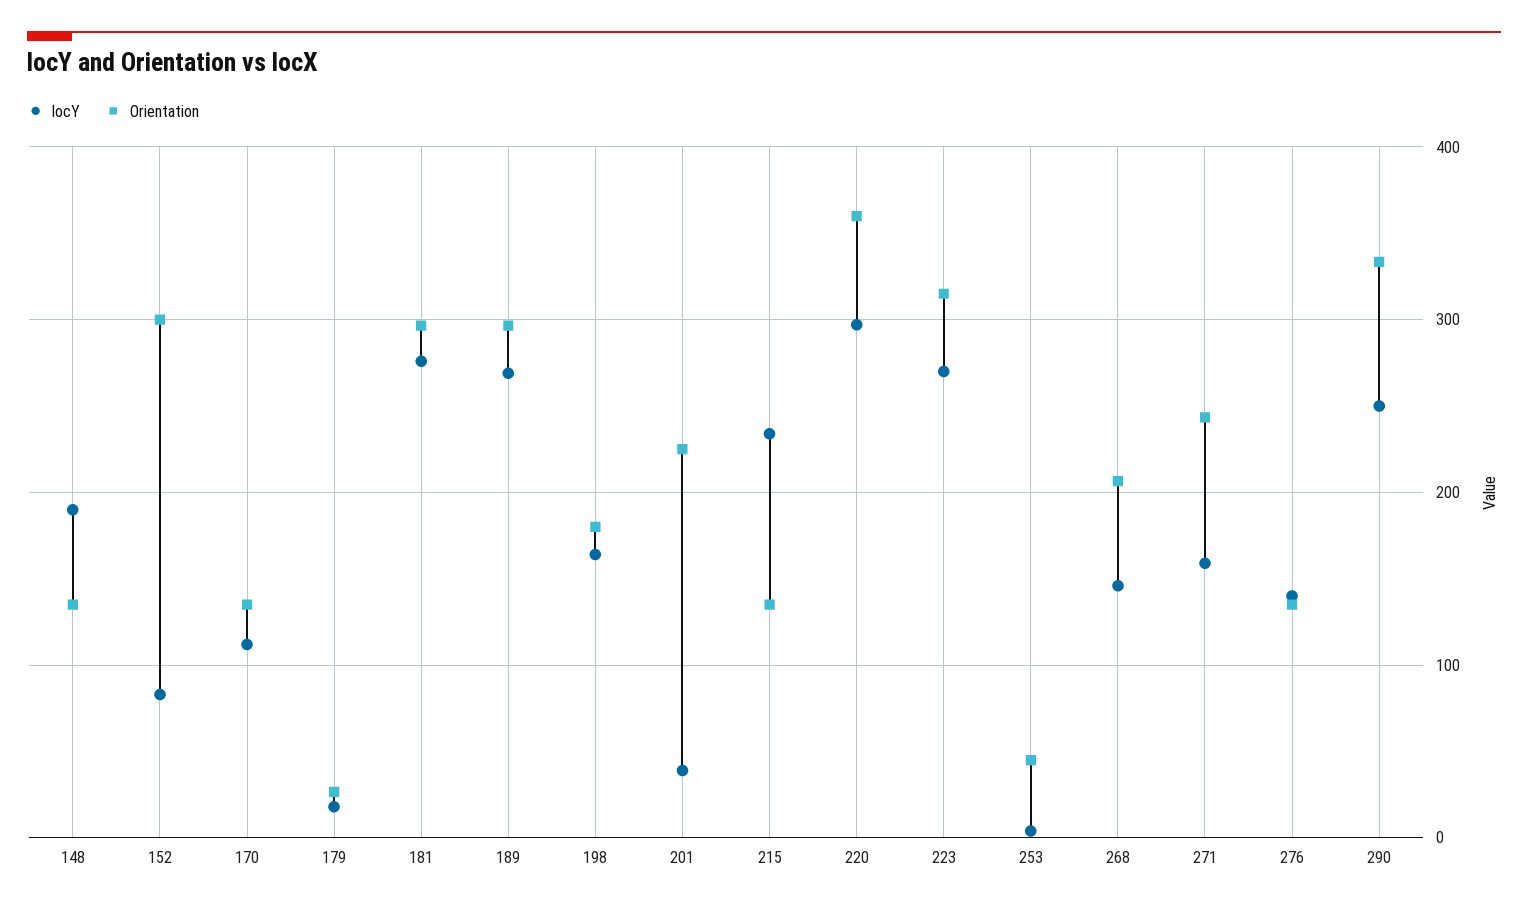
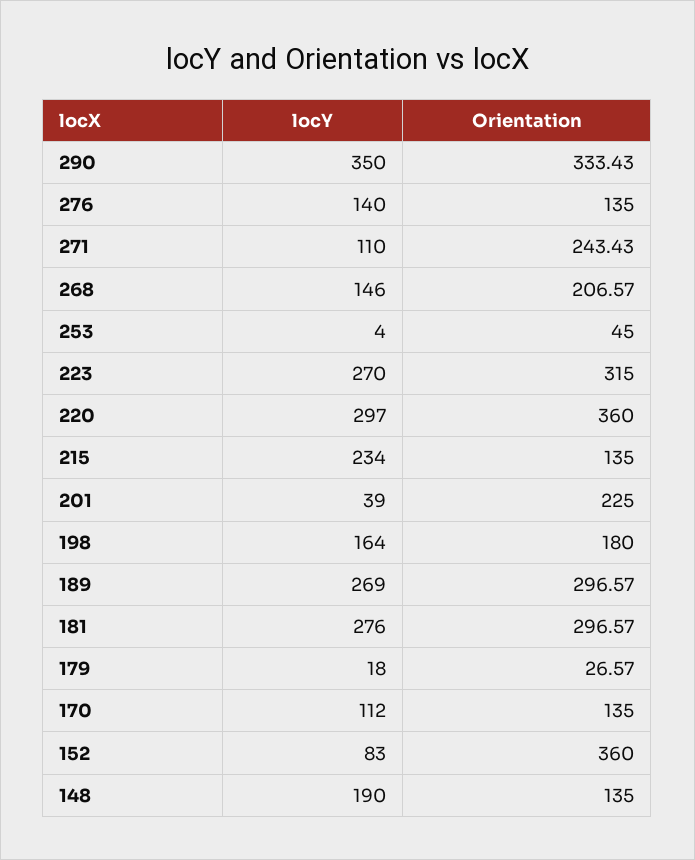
  {
    "locY": {
      "148": 190,
      "152": 83,
      "170": 112,
      "179": 18,
      "181": 276,
      "189": 269,
      "198": 164,
      "201": 39,
      "215": 234,
      "220": 297,
      "223": 270,
      "253": 4,
      "268": 146,
-     "271": 160,
+     "271": 110,
      "276": 140,
-     "290": 250
+     "290": 350
    },
    "Orientation": {
      "148": 135,
-     "152": 300,
+     "152": 360,
      "170": 135,
      "179": 26.57,
      "181": 296.57,
      "189": 296.57,
      "198": 180,
      "201": 225,
      "215": 135,
      "220": 360,
      "223": 315,
      "253": 45,
      "268": 206.57,
      "271": 243.43,
      "276": 135,
      "290": 333.43
    }
  }

